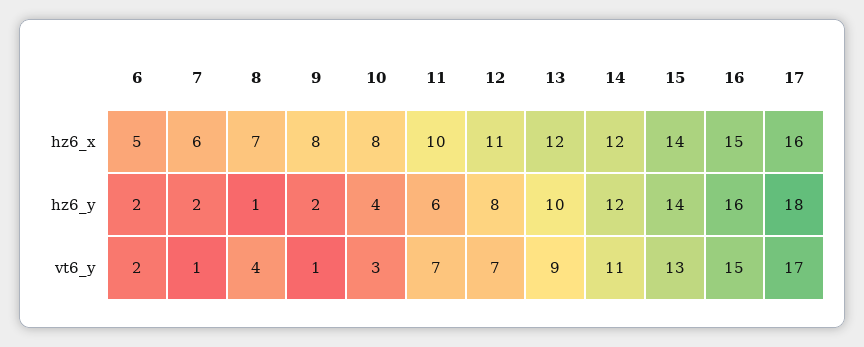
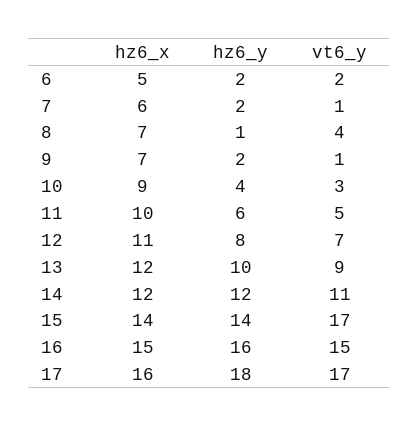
  {
    "6": {
      "hz6_x": 5,
      "hz6_y": 2,
      "vt6_y": 2
    },
    "7": {
      "hz6_x": 6,
      "hz6_y": 2,
      "vt6_y": 1
    },
    "8": {
      "hz6_x": 7,
      "hz6_y": 1,
      "vt6_y": 4
    },
    "9": {
-     "hz6_x": 8,
+     "hz6_x": 7,
      "hz6_y": 2,
      "vt6_y": 1
    },
    "10": {
-     "hz6_x": 8,
+     "hz6_x": 9,
      "hz6_y": 4,
      "vt6_y": 3
    },
    "11": {
      "hz6_x": 10,
      "hz6_y": 6,
-     "vt6_y": 7
+     "vt6_y": 5
    },
    "12": {
      "hz6_x": 11,
      "hz6_y": 8,
      "vt6_y": 7
    },
    "13": {
      "hz6_x": 12,
      "hz6_y": 10,
      "vt6_y": 9
    },
    "14": {
      "hz6_x": 12,
      "hz6_y": 12,
      "vt6_y": 11
    },
    "15": {
      "hz6_x": 14,
      "hz6_y": 14,
-     "vt6_y": 13
+     "vt6_y": 17
    },
    "16": {
      "hz6_x": 15,
      "hz6_y": 16,
      "vt6_y": 15
    },
    "17": {
      "hz6_x": 16,
      "hz6_y": 18,
      "vt6_y": 17
    }
  }

